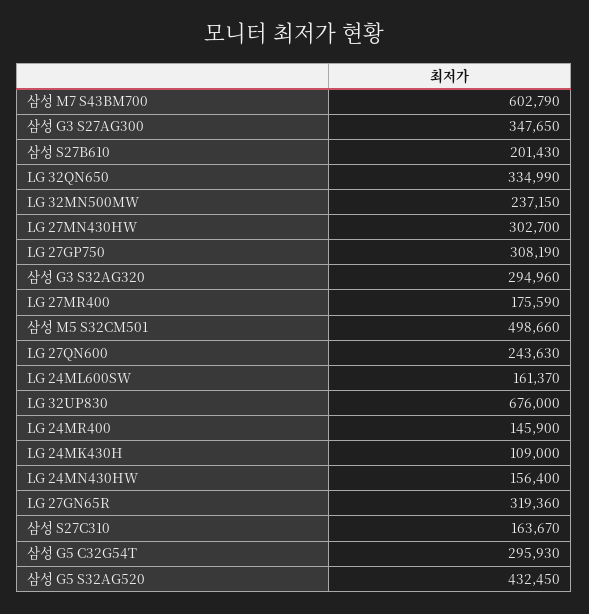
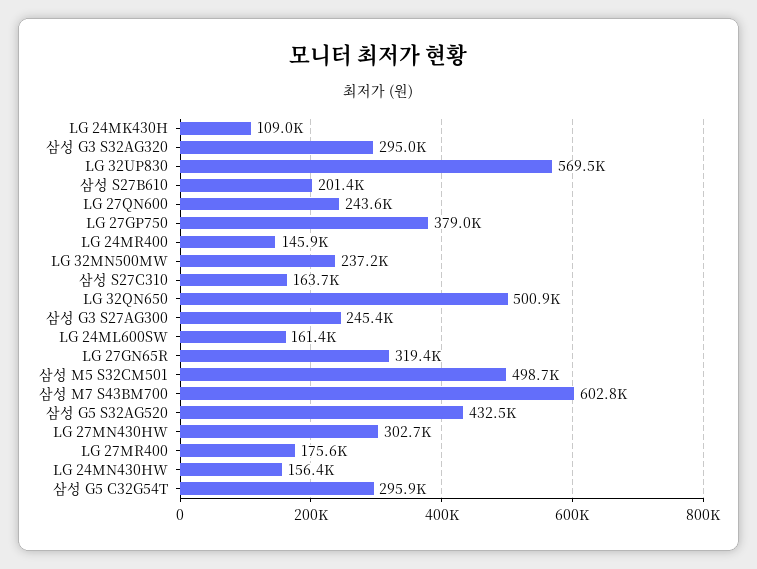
  {
    "삼성 M7 S43BM700": 602790,
-   "삼성 G3 S27AG300": 347650,
+   "삼성 G3 S27AG300": 245400,
    "삼성 S27B610": 201430,
-   "LG 32QN650": 334990,
+   "LG 32QN650": 500900,
    "LG 32MN500MW": 237150,
    "LG 27MN430HW": 302700,
-   "LG 27GP750": 308190,
+   "LG 27GP750": 379000,
    "삼성 G3 S32AG320": 294960,
    "LG 27MR400": 175590,
    "삼성 M5 S32CM501": 498660,
    "LG 27QN600": 243630,
    "LG 24ML600SW": 161370,
-   "LG 32UP830": 676000,
+   "LG 32UP830": 569500,
    "LG 24MR400": 145900,
    "LG 24MK430H": 109000,
    "LG 24MN430HW": 156400,
    "LG 27GN65R": 319360,
    "삼성 S27C310": 163670,
    "삼성 G5 C32G54T": 295930,
    "삼성 G5 S32AG520": 432450
  }

